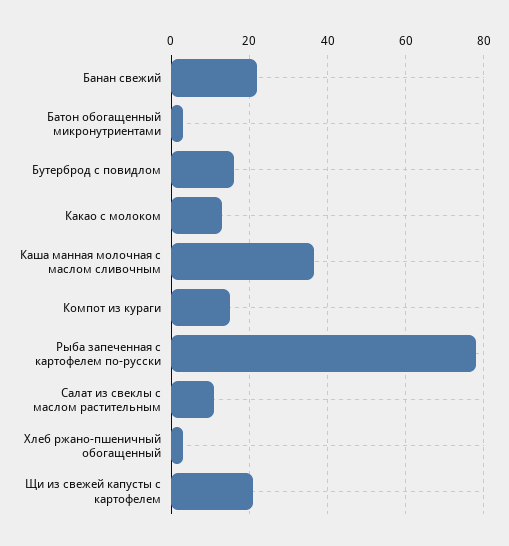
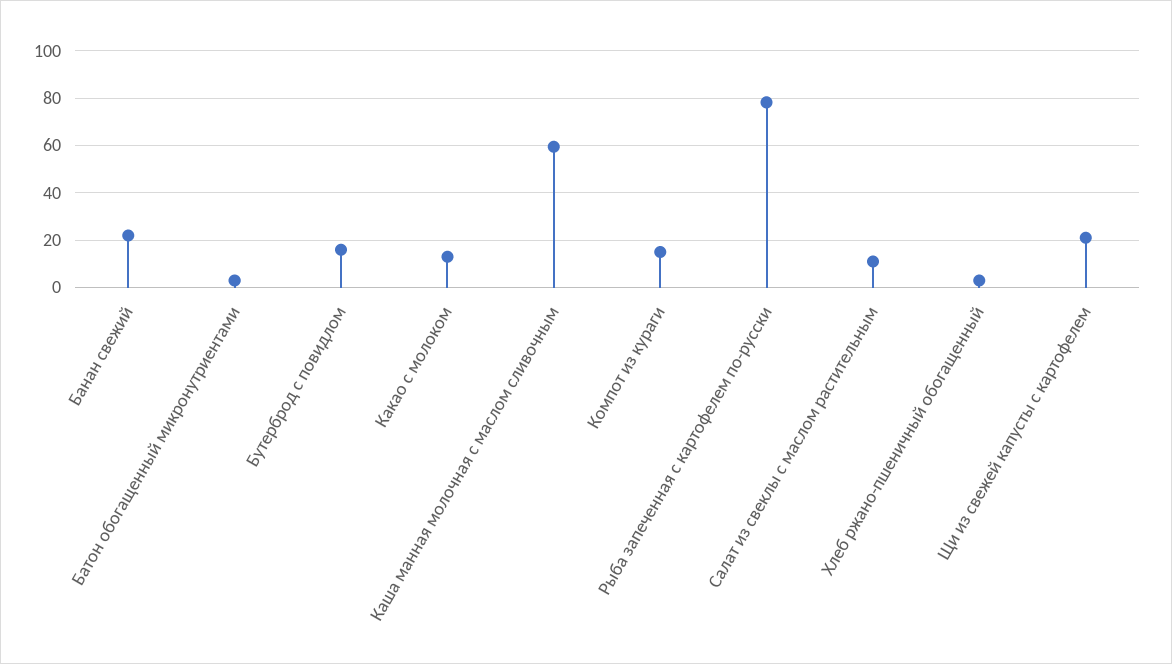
  {
    "Банан свежий": 22,
    "Батон обогащенный микронутриентами": 4,
    "Бутерброд с повидлом": 16,
    "Какао с молоком": 14,
-   "Каша манная молочная с маслом сливочным": 36,
+   "Каша манная молочная с маслом сливочным": 60,
    "Компот из кураги": 16,
    "Рыба запеченная с картофелем по-русски": 78,
    "Салат из свеклы с маслом растительным": 12,
    "Хлеб ржано-пшеничный обогащенный": 4,
    "Щи из свежей капусты с картофелем": 22
  }

